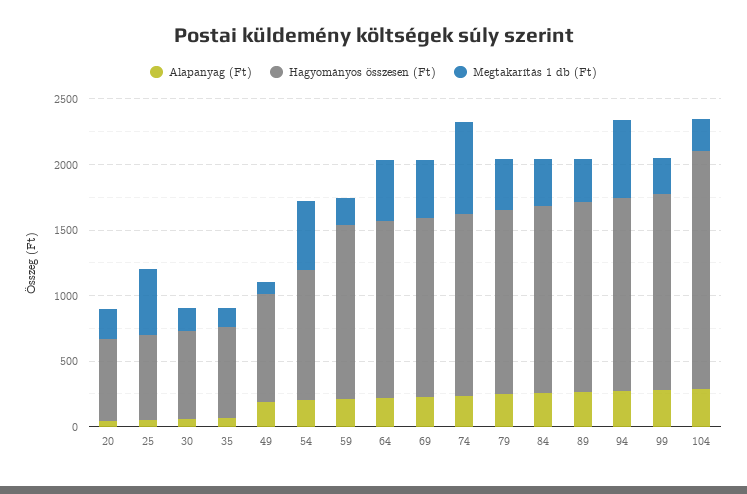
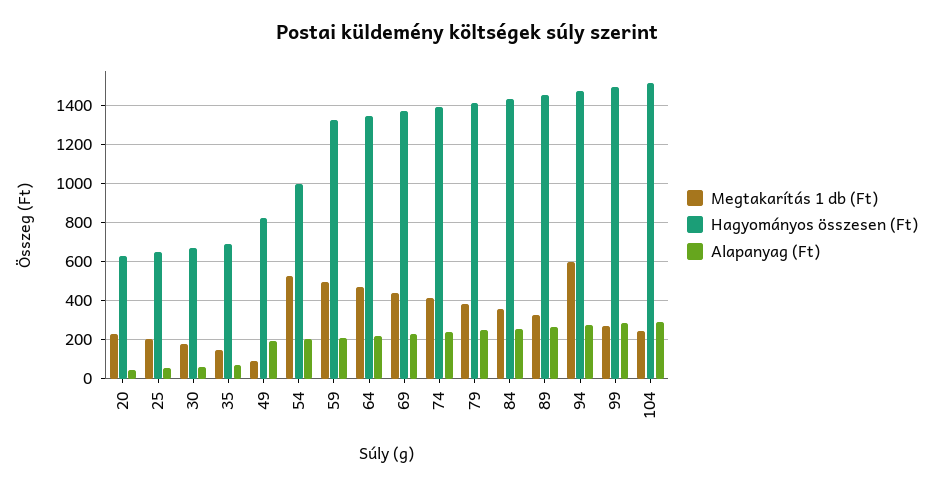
  {
    "Alapanyag (Ft)": {
      "20": 50,
      "25": 50,
      "30": 50,
      "35": 50,
      "49": 200,
      "54": 200,
      "59": 200,
      "64": 200,
      "69": 250,
      "74": 250,
      "79": 250,
      "84": 250,
      "89": 250,
      "94": 250,
      "99": 300,
      "104": 300
    },
    "Hagyományos összesen (Ft)": {
      "20": 650,
      "25": 650,
      "30": 650,
      "35": 700,
      "49": 800,
      "54": 1000,
      "59": 1350,
      "64": 1350,
      "69": 1350,
      "74": 1400,
      "79": 1400,
      "84": 1450,
      "89": 1450,
      "94": 1450,
      "99": 1500,
-     "104": 1800
+     "104": 1500
    },
    "Megtakarítás 1 db (Ft)": {
      "20": 250,
-     "25": 500,
+     "25": 200,
      "30": 150,
      "35": 150,
      "49": 100,
      "54": 500,
-     "59": 200,
+     "59": 500,
      "64": 450,
      "69": 450,
-     "74": 700,
+     "74": 400,
      "79": 400,
      "84": 350,
      "89": 350,
      "94": 600,
      "99": 250,
      "104": 250
    }
  }

